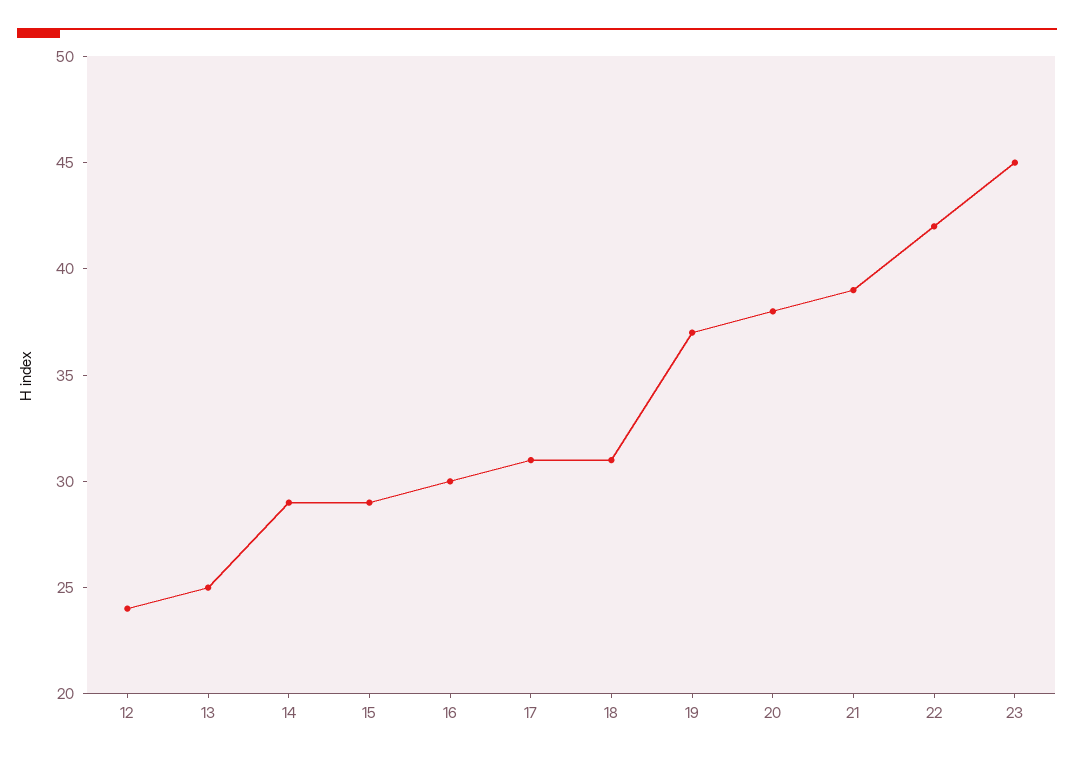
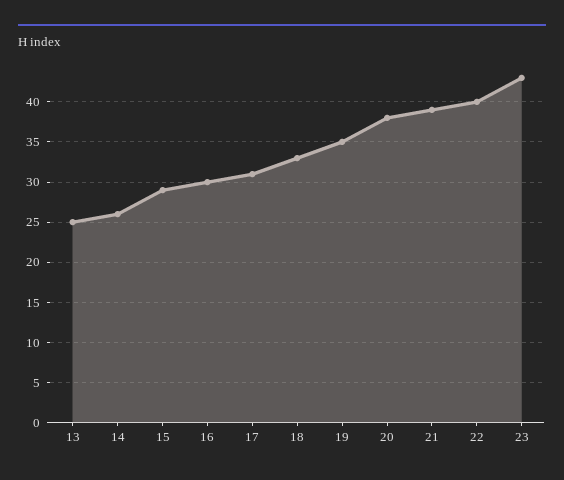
  {
-   "12": 24,
    "13": 25,
-   "14": 29,
+   "14": 26,
    "15": 29,
    "16": 30,
    "17": 31,
-   "18": 31,
+   "18": 33,
-   "19": 37,
+   "19": 35,
    "20": 38,
    "21": 39,
-   "22": 42,
+   "22": 40,
-   "23": 45
+   "23": 43
  }

